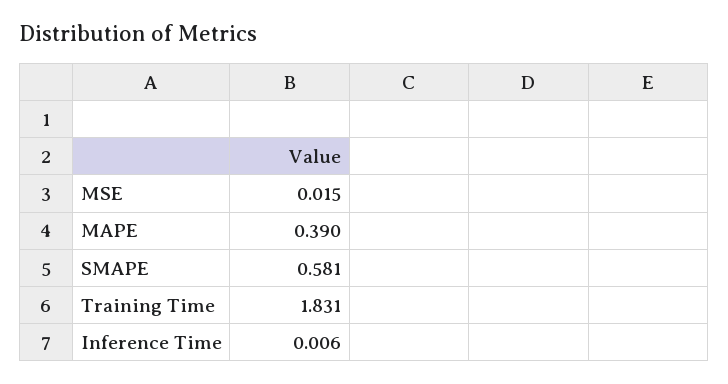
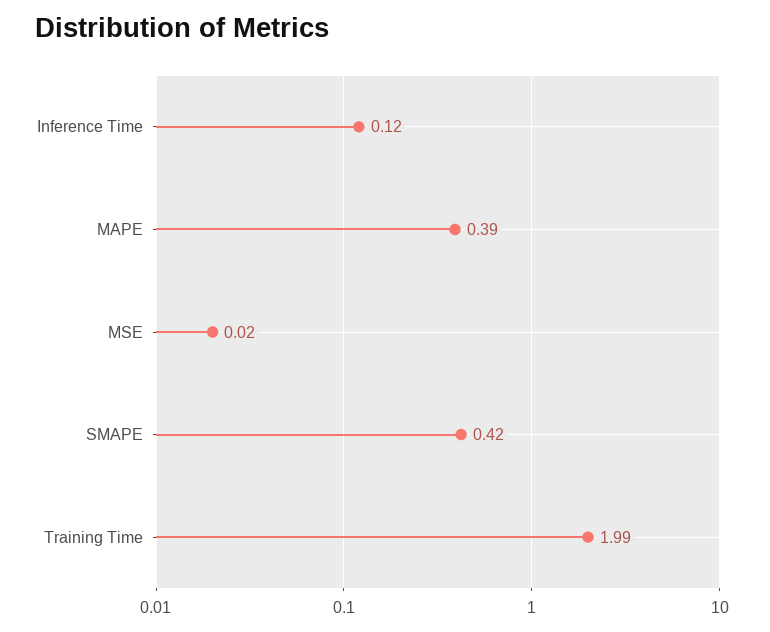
  {
    "MSE": 0.015,
    "MAPE": 0.39,
-   "SMAPE": 0.581,
+   "SMAPE": 0.42,
-   "Training Time": 1.831,
+   "Training Time": 1.99,
-   "Inference Time": 0.006
+   "Inference Time": 0.12
  }

